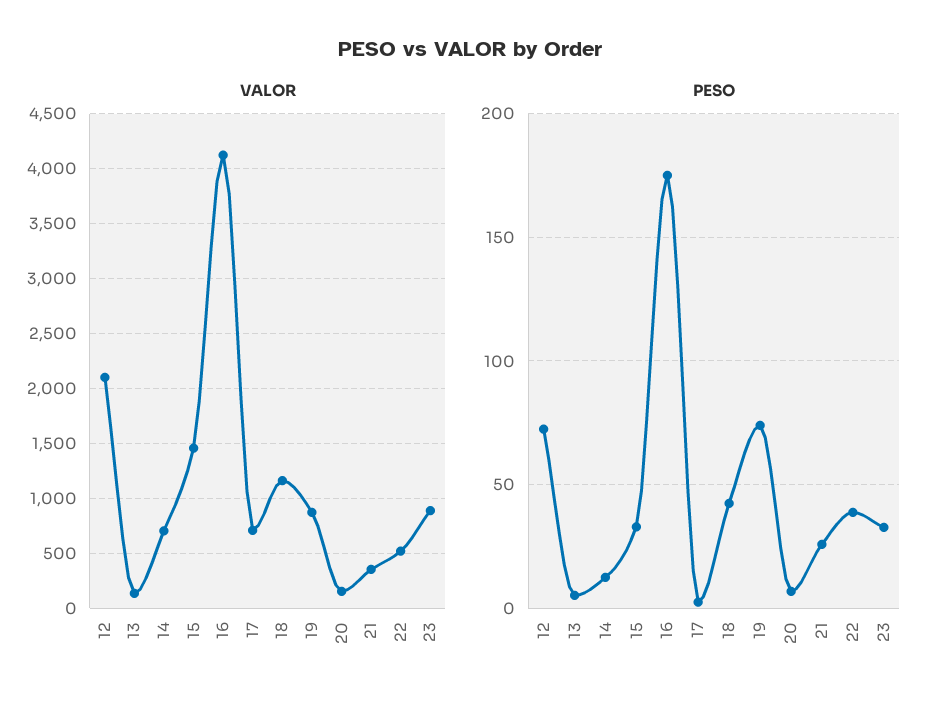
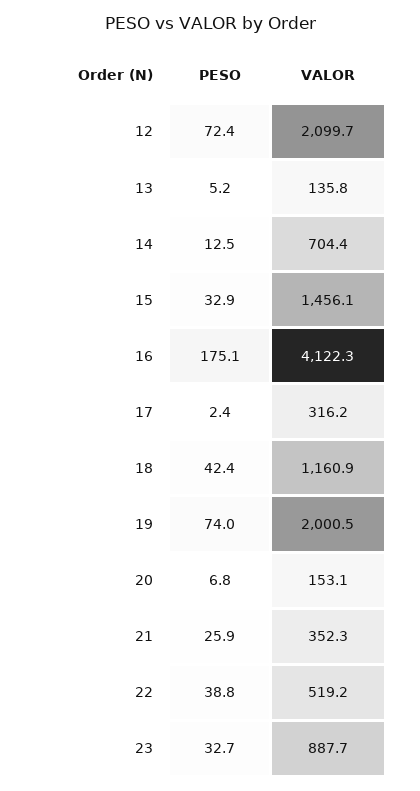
  {
    "VALOR": {
      "12": 2099.7,
      "13": 135.8,
      "14": 704.4,
      "15": 1456.1,
      "16": 4122.3,
-     "17": 700,
+     "17": 316.2,
      "18": 1160.9,
-     "19": 900,
+     "19": 2000.5,
      "20": 153.1,
      "21": 352.3,
      "22": 519.2,
      "23": 887.7
    },
    "PESO": {
      "12": 72.4,
      "13": 5.2,
      "14": 12.5,
      "15": 32.9,
      "16": 175.1,
      "17": 2.4,
      "18": 42.4,
      "19": 74,
      "20": 6.8,
      "21": 25.9,
      "22": 38.8,
      "23": 32.7
    }
  }

